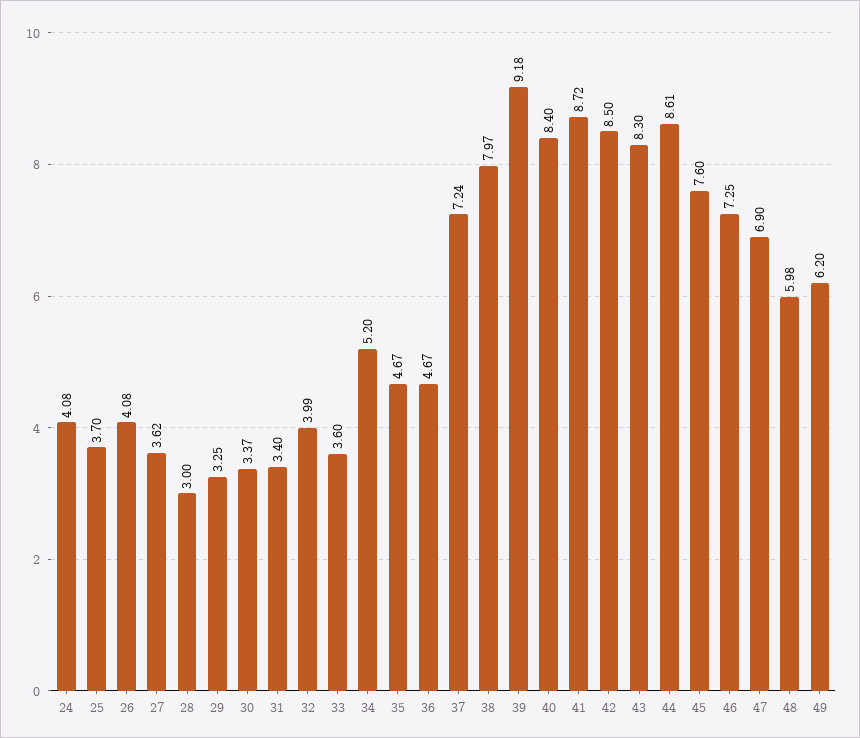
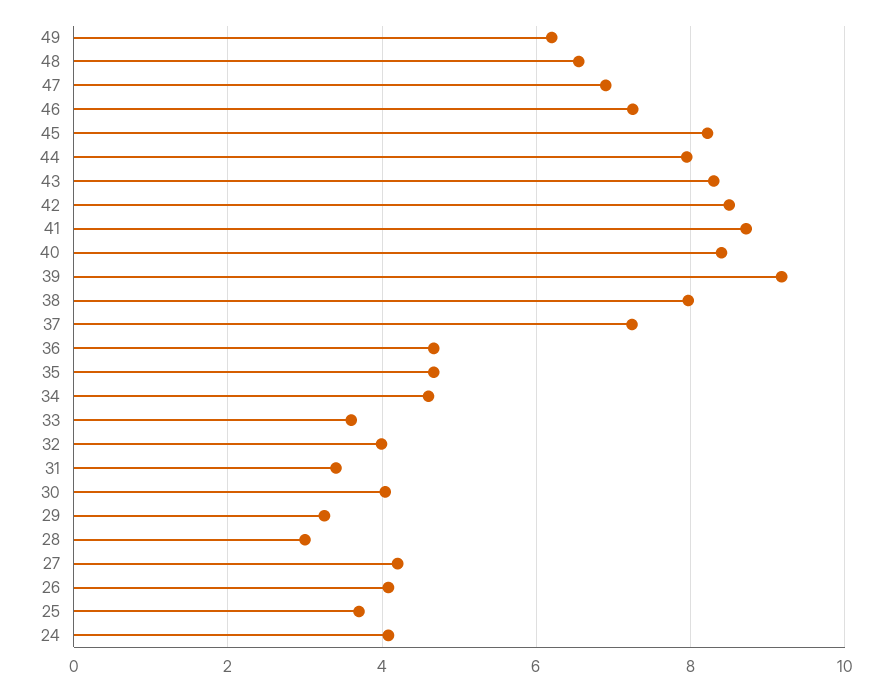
  {
    "24": 4.08,
    "25": 3.7,
    "26": 4.08,
-   "27": 3.62,
+   "27": 4.2,
    "28": 3,
    "29": 3.25,
-   "30": 3.37,
+   "30": 4,
    "31": 3.4,
    "32": 3.99,
    "33": 3.6,
-   "34": 5.2,
+   "34": 4.6,
    "35": 4.67,
    "36": 4.67,
    "37": 7.24,
    "38": 7.97,
    "39": 9.18,
    "40": 8.4,
    "41": 8.72,
    "42": 8.5,
    "43": 8.3,
-   "44": 8.61,
+   "44": 8,
-   "45": 7.6,
+   "45": 8.2,
    "46": 7.25,
    "47": 6.9,
-   "48": 5.98,
+   "48": 6.6,
    "49": 6.2
  }

